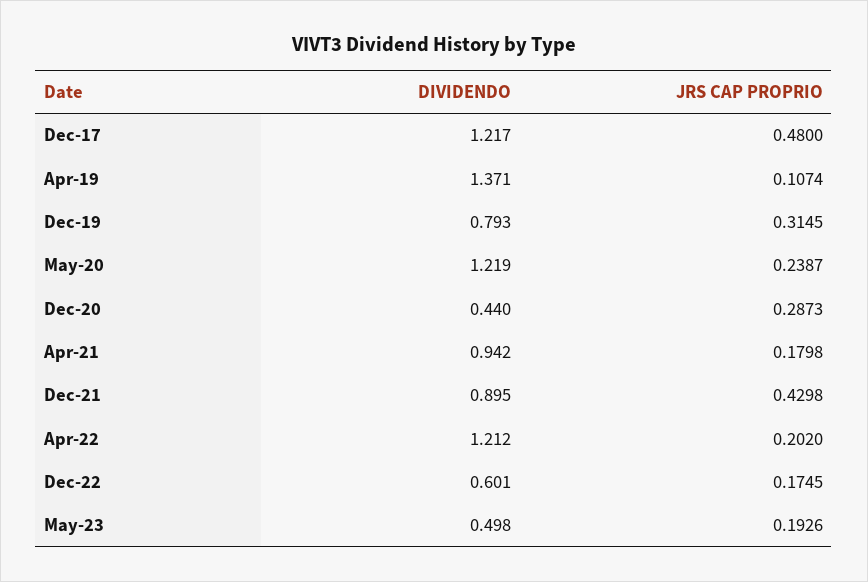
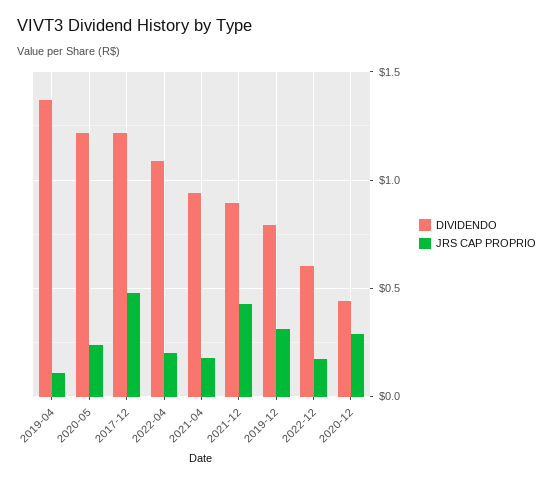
  {
    "DIVIDENDO": {
      "Dec-17": 1.217,
      "Apr-19": 1.371,
      "Dec-19": 0.793,
      "May-20": 1.219,
      "Dec-20": 0.44,
      "Apr-21": 0.942,
      "Dec-21": 0.895,
-     "Apr-22": 1.212,
+     "Apr-22": 1.1,
-     "Dec-22": 0.601,
+     "Dec-22": 0.601
-     "May-23": 0.498
    },
    "JRS CAP PROPRIO": {
      "Dec-17": 0.48,
      "Apr-19": 0.1074,
      "Dec-19": 0.3145,
      "May-20": 0.2387,
      "Dec-20": 0.2873,
      "Apr-21": 0.1798,
      "Dec-21": 0.4298,
      "Apr-22": 0.202,
-     "Dec-22": 0.1745,
+     "Dec-22": 0.1745
-     "May-23": 0.1926
    }
  }

